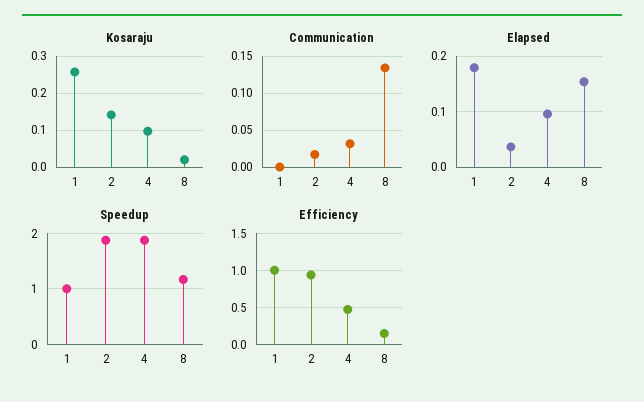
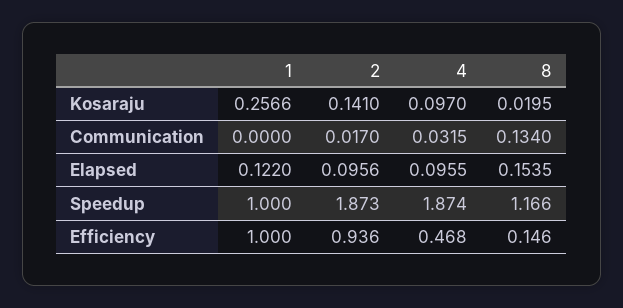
  {
    "Kosaraju": {
      "1": 0.2566,
      "2": 0.141,
      "4": 0.097,
      "8": 0.0195
    },
    "Communication": {
      "1": 0,
      "2": 0.017,
      "4": 0.0315,
      "8": 0.134
    },
    "Elapsed": {
-     "1": 0.18,
+     "1": 0.122,
-     "2": 0.04,
+     "2": 0.0956,
      "4": 0.0955,
      "8": 0.1535
    },
    "Speedup": {
      "1": 1,
      "2": 1.873,
      "4": 1.874,
      "8": 1.166
    },
    "Efficiency": {
      "1": 1,
      "2": 0.936,
      "4": 0.468,
      "8": 0.146
    }
  }

